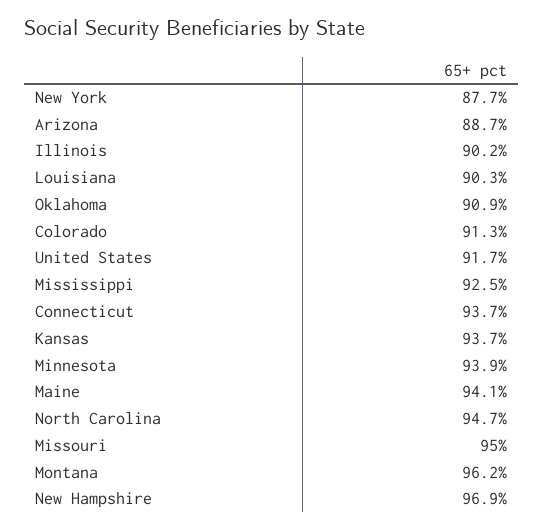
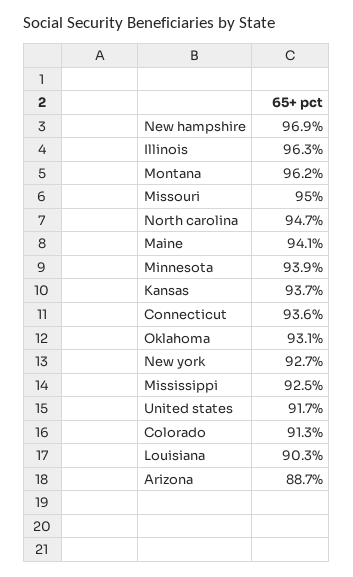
  {
-   "New York": 87.7,
+   "New York": 92.7,
    "Arizona": 88.7,
-   "Illinois": 90.2,
+   "Illinois": 96.3,
    "Louisiana": 90.3,
-   "Oklahoma": 90.9,
+   "Oklahoma": 93.1,
    "Colorado": 91.3,
    "United States": 91.7,
    "Mississippi": 92.5,
-   "Connecticut": 93.7,
+   "Connecticut": 93.6,
    "Kansas": 93.7,
    "Minnesota": 93.9,
    "Maine": 94.1,
    "North Carolina": 94.7,
    "Missouri": 95,
    "Montana": 96.2,
    "New Hampshire": 96.9
  }

